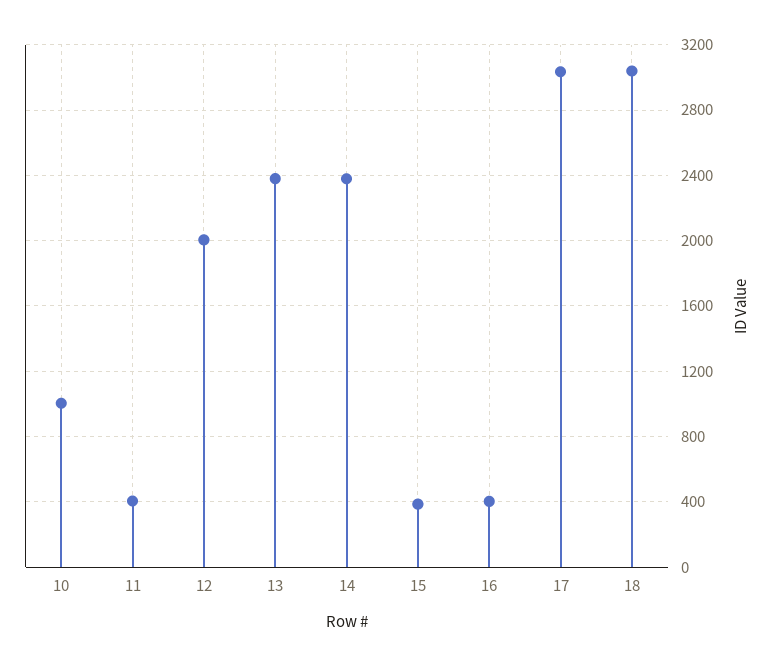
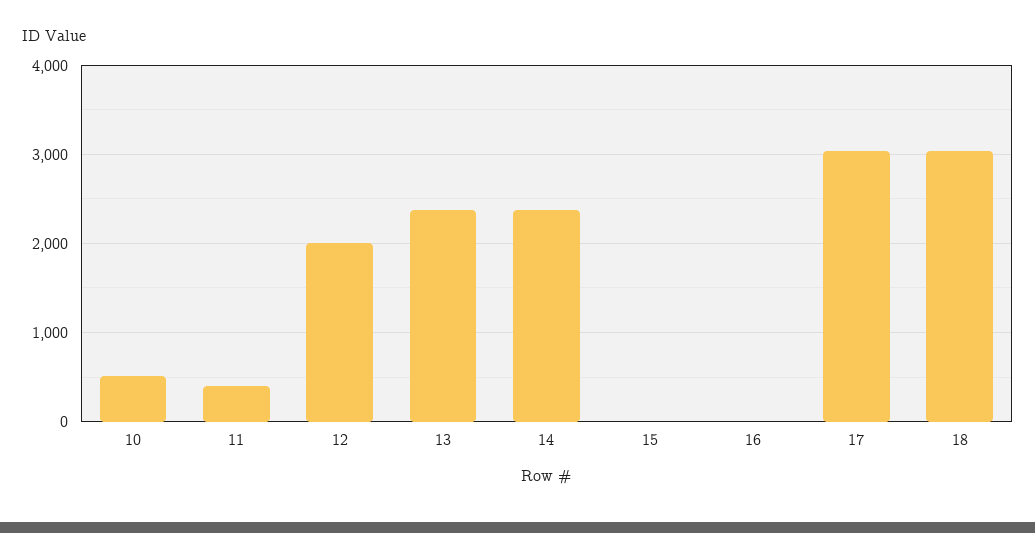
  {
-   "10": 1000,
+   "10": 500,
    "11": 400,
    "12": 2000,
    "13": 2400,
    "14": 2400,
-   "15": 400,
+   "15": 0,
-   "16": 400,
+   "16": 0,
    "17": 3050,
    "18": 3050
  }

